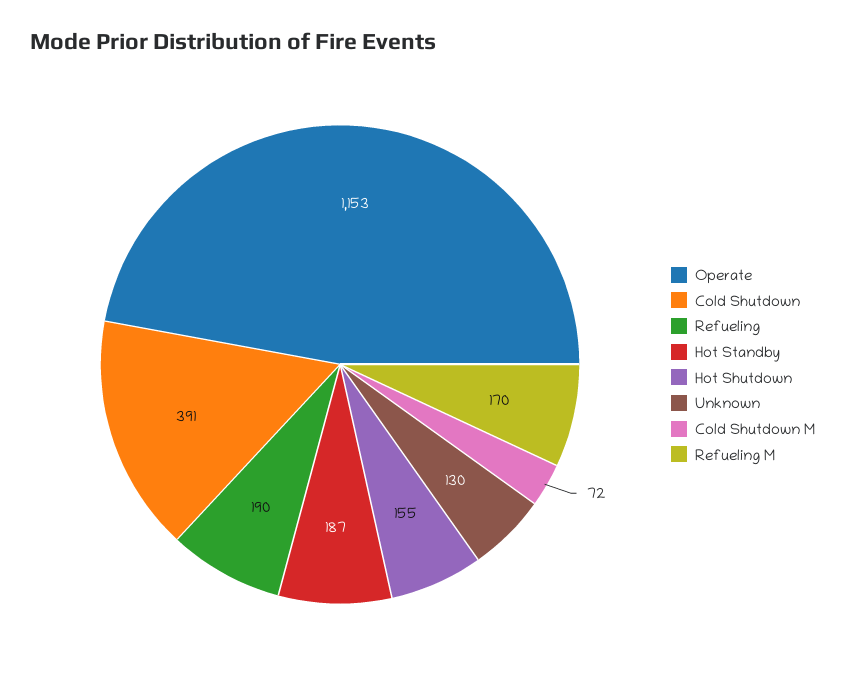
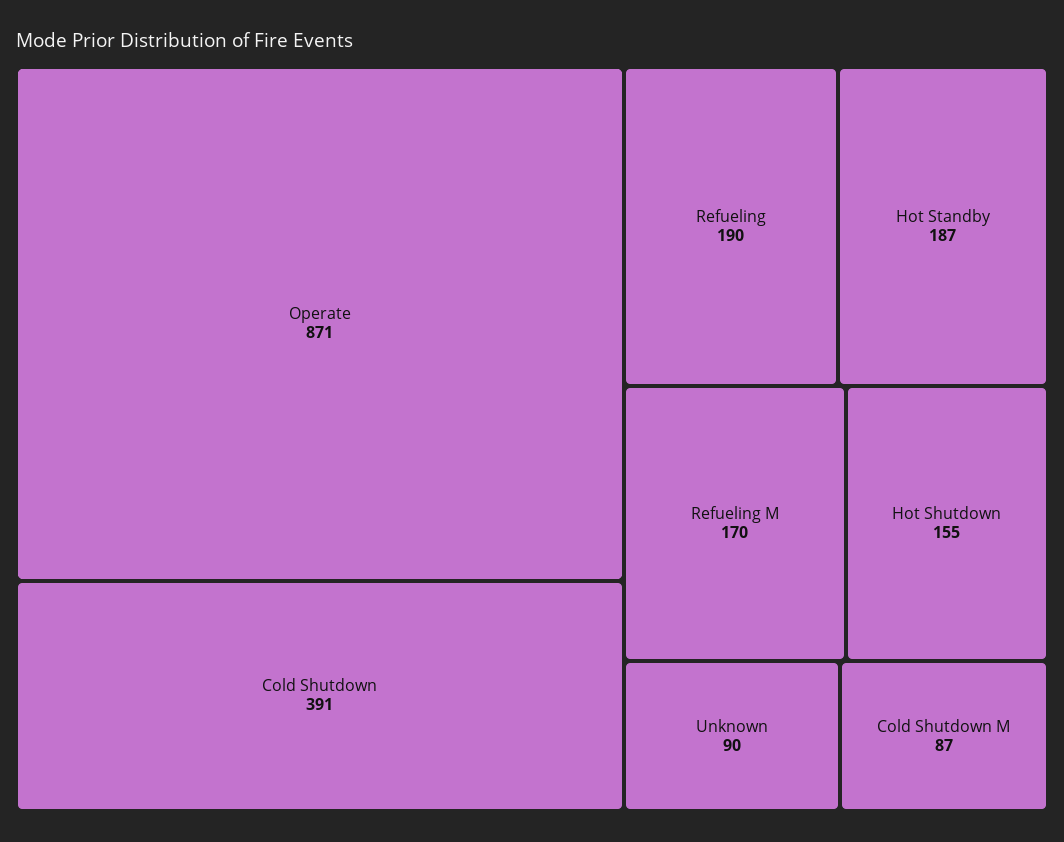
  {
-   "Operate": 1153,
+   "Operate": 871,
    "Cold Shutdown": 391,
    "Refueling": 190,
    "Hot Standby": 187,
    "Hot Shutdown": 155,
-   "Unknown": 130,
+   "Unknown": 90,
-   "Cold Shutdown M": 72,
+   "Cold Shutdown M": 87,
    "Refueling M": 170
  }

